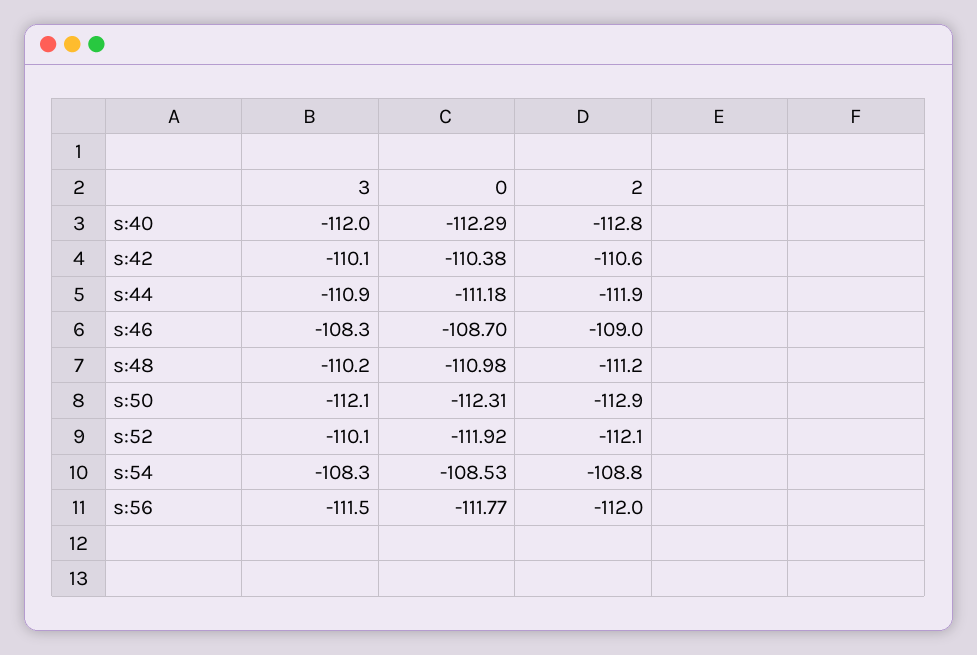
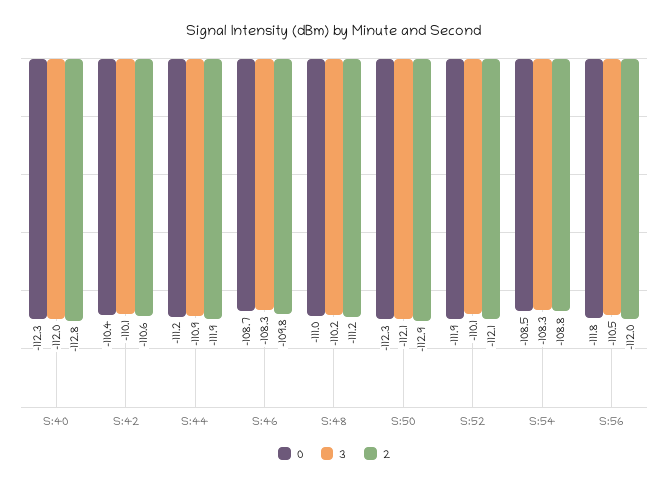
  {
    "3": {
      "s:40": -112,
      "s:42": -110.1,
      "s:44": -110.9,
      "s:46": -108.3,
      "s:48": -110.2,
      "s:50": -112.1,
      "s:52": -110.1,
      "s:54": -108.3,
-     "s:56": -111.5
+     "s:56": -110.5
    },
    "0": {
      "s:40": -112.29,
      "s:42": -110.38,
      "s:44": -111.18,
      "s:46": -108.7,
      "s:48": -110.98,
      "s:50": -112.31,
      "s:52": -111.92,
      "s:54": -108.53,
      "s:56": -111.77
    },
    "2": {
      "s:40": -112.8,
      "s:42": -110.6,
      "s:44": -111.9,
-     "s:46": -109,
+     "s:46": -109.8,
      "s:48": -111.2,
      "s:50": -112.9,
      "s:52": -112.1,
      "s:54": -108.8,
      "s:56": -112
    }
  }

